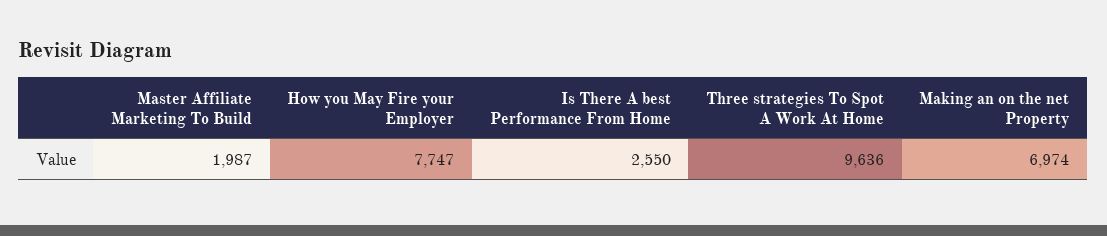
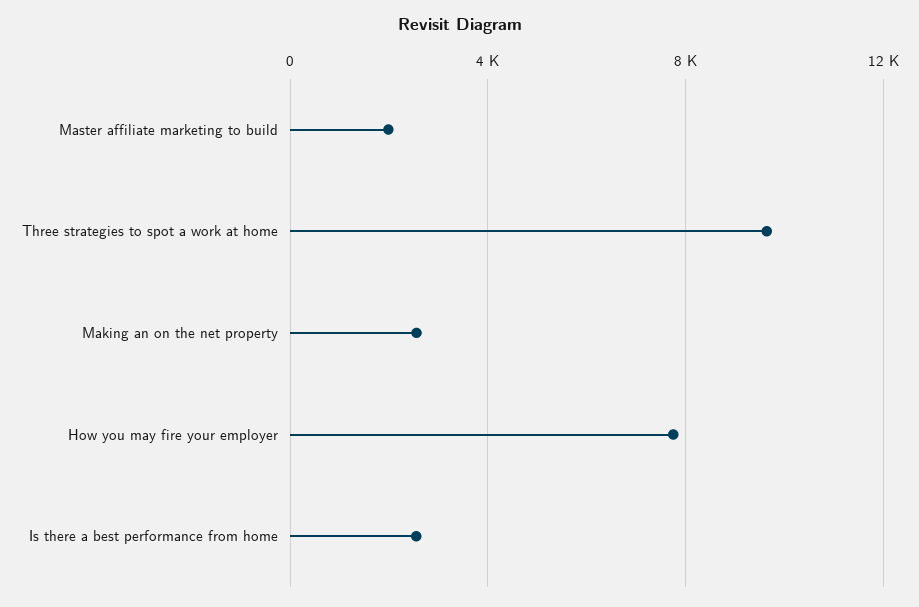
  {
    "Master Affiliate Marketing To Build": 1987,
    "How you May Fire your Employer": 7747,
    "Is There A best Performance From Home": 2550,
    "Three strategies To Spot A Work At Home": 9636,
-   "Making an on the net Property": 6974
+   "Making an on the net Property": 2500
  }

